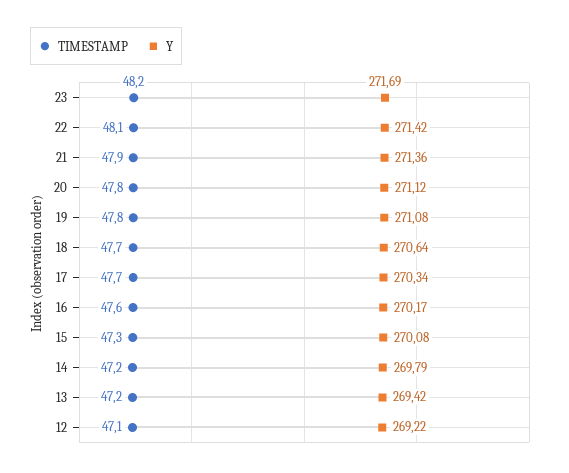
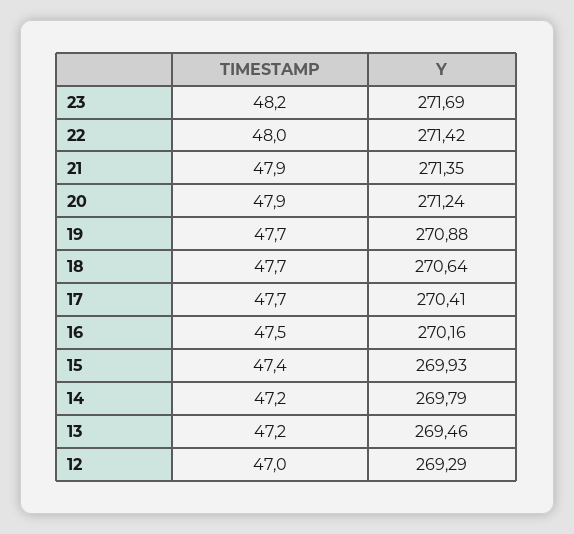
  {
    "TIMESTAMP": {
      "23": 48.2,
-     "22": 48.1,
+     "22": 48,
      "21": 47.9,
-     "20": 47.8,
+     "20": 47.9,
-     "19": 47.8,
+     "19": 47.7,
      "18": 47.7,
      "17": 47.7,
-     "16": 47.6,
+     "16": 47.5,
-     "15": 47.3,
+     "15": 47.4,
      "14": 47.2,
      "13": 47.2,
-     "12": 47.1
+     "12": 47
    },
    "Y": {
      "23": 271.69,
      "22": 271.42,
-     "21": 271.36,
+     "21": 271.35,
-     "20": 271.12,
+     "20": 271.24,
-     "19": 271.08,
+     "19": 270.88,
      "18": 270.64,
-     "17": 270.34,
+     "17": 270.41,
-     "16": 270.17,
+     "16": 270.16,
-     "15": 270.08,
+     "15": 269.93,
      "14": 269.79,
-     "13": 269.42,
+     "13": 269.46,
-     "12": 269.22
+     "12": 269.29
    }
  }

